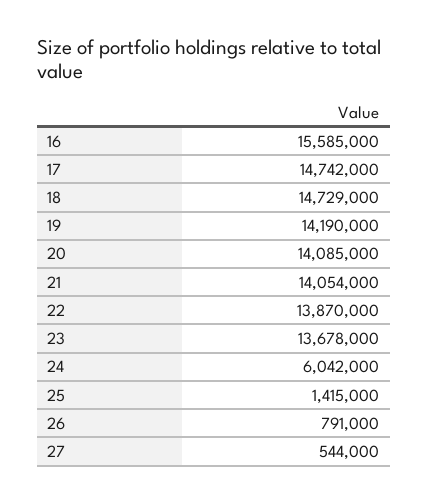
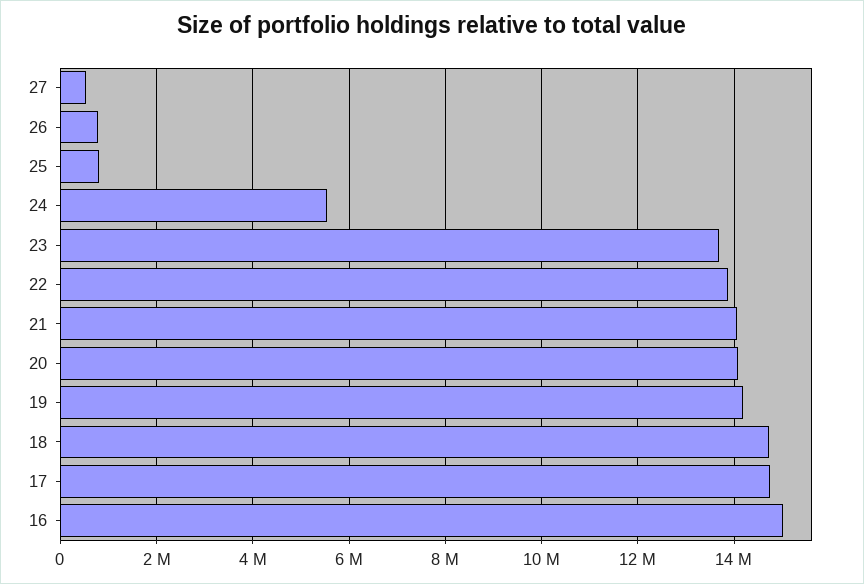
  {
-   "16": 15585000,
+   "16": 15000000,
    "17": 14742000,
    "18": 14729000,
    "19": 14190000,
    "20": 14085000,
    "21": 14054000,
    "22": 13870000,
    "23": 13678000,
-   "24": 6042000,
+   "24": 5600000,
-   "25": 1415000,
+   "25": 800000,
    "26": 791000,
    "27": 544000
  }

